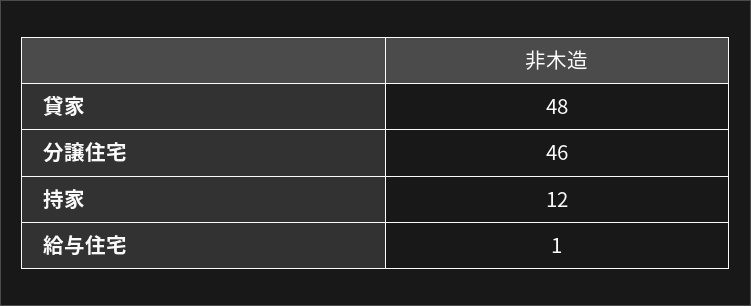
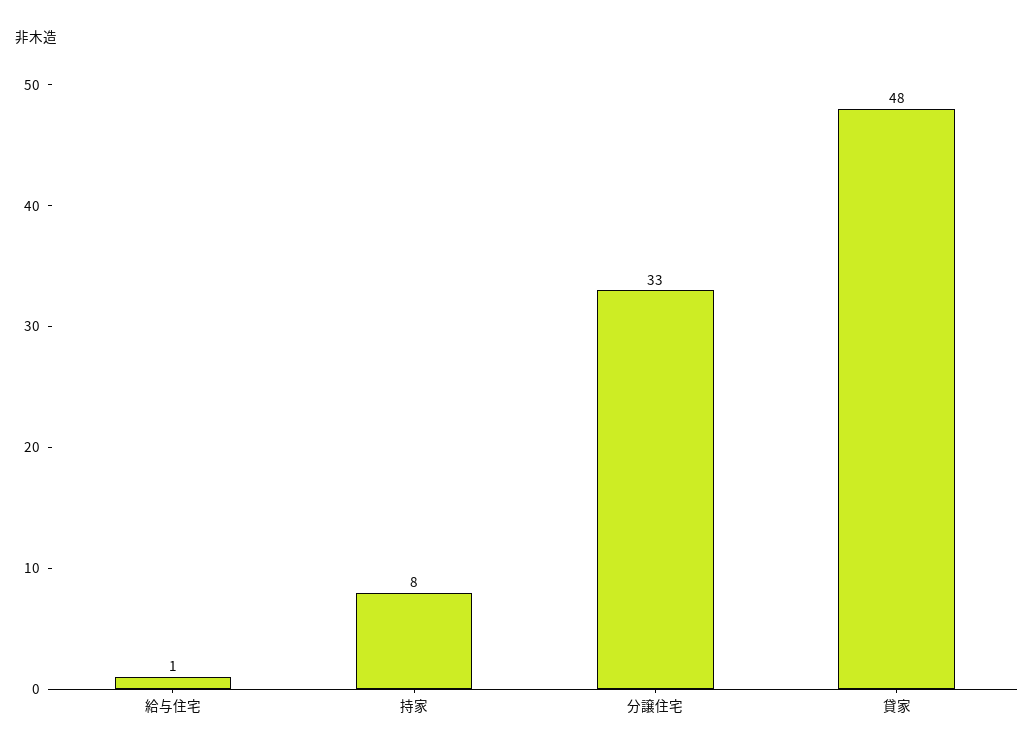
  {
    "貸家": 48,
-   "分譲住宅": 46,
+   "分譲住宅": 33,
-   "持家": 12,
+   "持家": 8,
    "給与住宅": 1
  }

